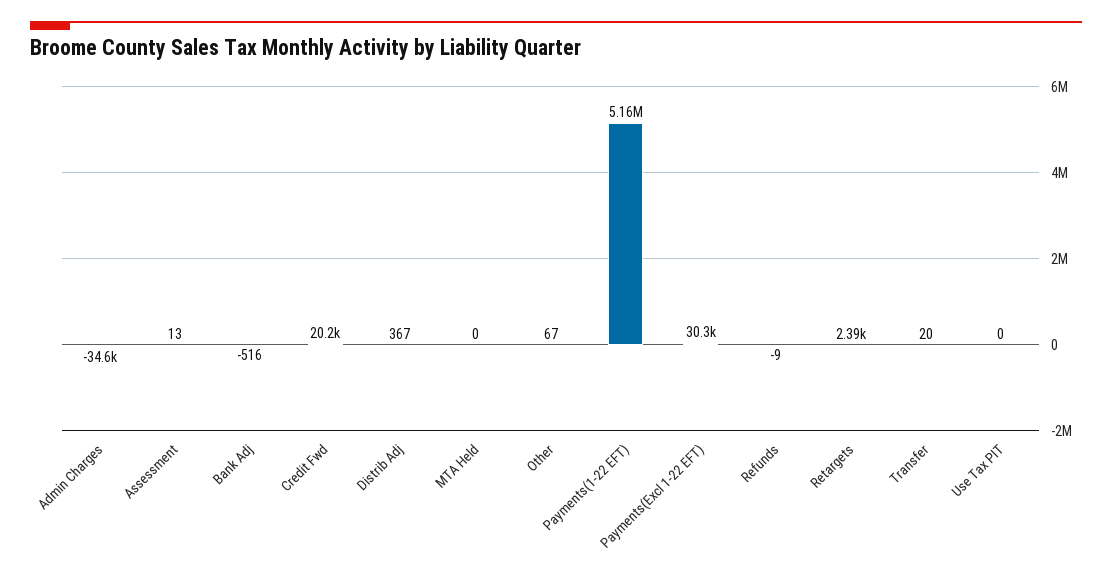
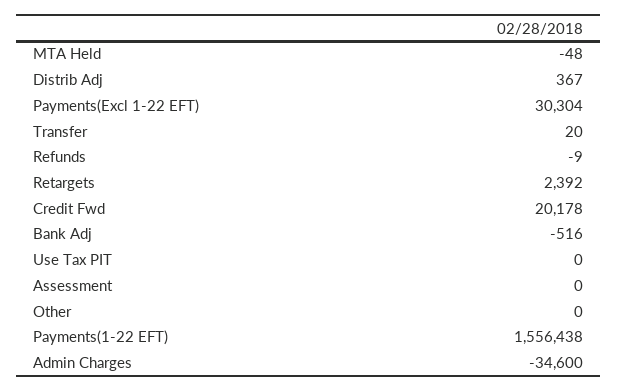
  {
    "Admin Charges": -34600,
-   "Assessment": 13,
+   "Assessment": 0,
    "Bank Adj": -516,
    "Credit Fwd": 20178,
    "Distrib Adj": 367,
-   "MTA Held": 0,
+   "MTA Held": -48,
-   "Other": 67,
+   "Other": 0,
-   "Payments(1-22 EFT)": 5160000,
+   "Payments(1-22 EFT)": 1556438,
    "Payments(Excl 1-22 EFT)": 30304,
    "Refunds": -9,
    "Retargets": 2392,
    "Transfer": 20,
    "Use Tax PIT": 0
  }

